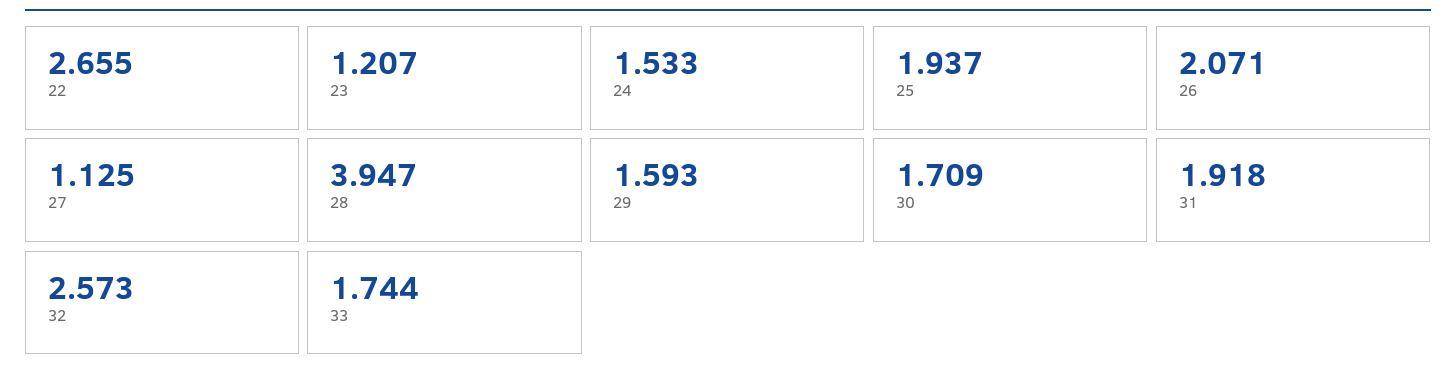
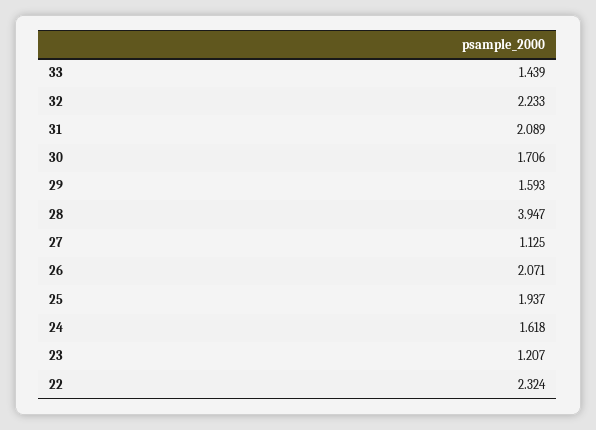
  {
-   "22": 2.655,
+   "22": 2.324,
    "23": 1.207,
-   "24": 1.533,
+   "24": 1.618,
    "25": 1.937,
    "26": 2.071,
    "27": 1.125,
    "28": 3.947,
    "29": 1.593,
-   "30": 1.709,
+   "30": 1.706,
-   "31": 1.918,
+   "31": 2.089,
-   "32": 2.573,
+   "32": 2.233,
-   "33": 1.744
+   "33": 1.439
  }

